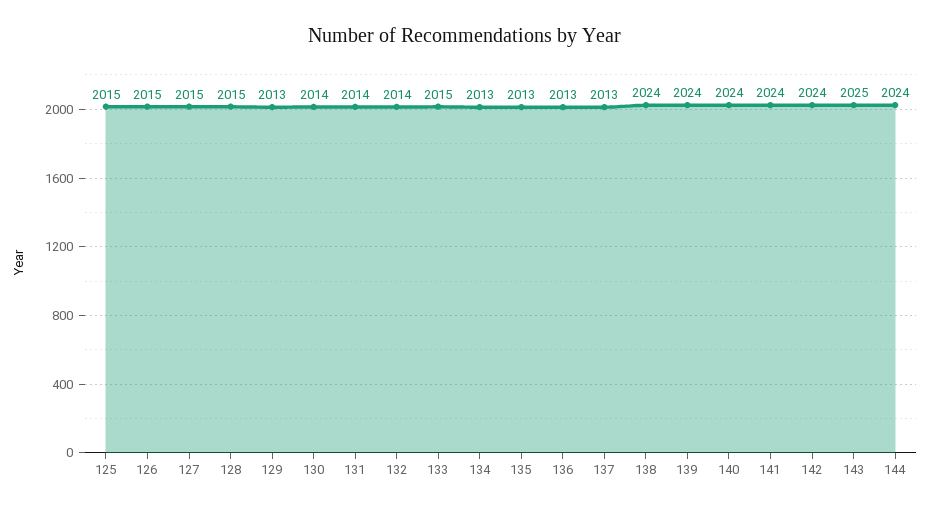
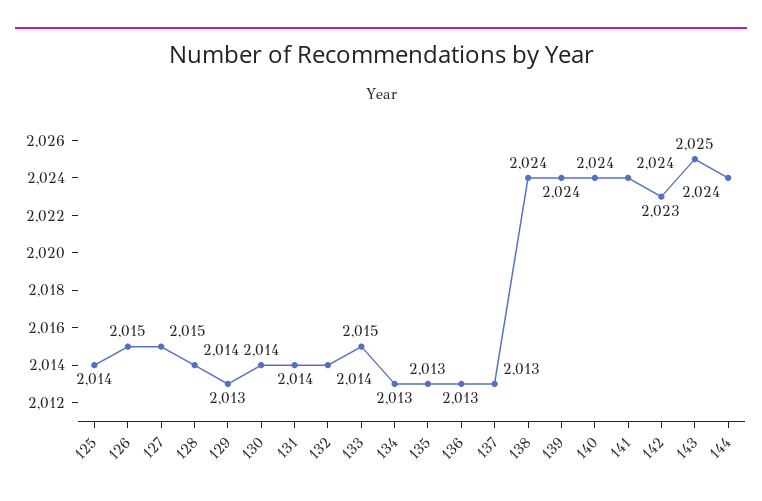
  {
-   "125": 2015,
+   "125": 2014,
    "126": 2015,
    "127": 2015,
-   "128": 2015,
+   "128": 2014,
    "129": 2013,
    "130": 2014,
    "131": 2014,
    "132": 2014,
    "133": 2015,
    "134": 2013,
    "135": 2013,
    "136": 2013,
    "137": 2013,
    "138": 2024,
    "139": 2024,
    "140": 2024,
    "141": 2024,
-   "142": 2024,
+   "142": 2023,
    "143": 2025,
    "144": 2024
  }

